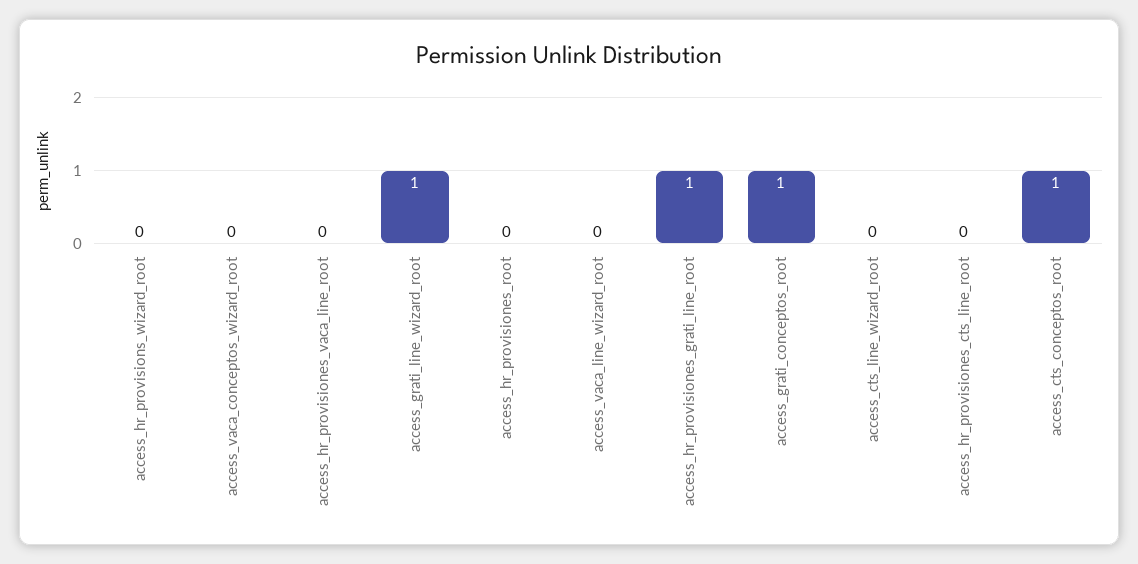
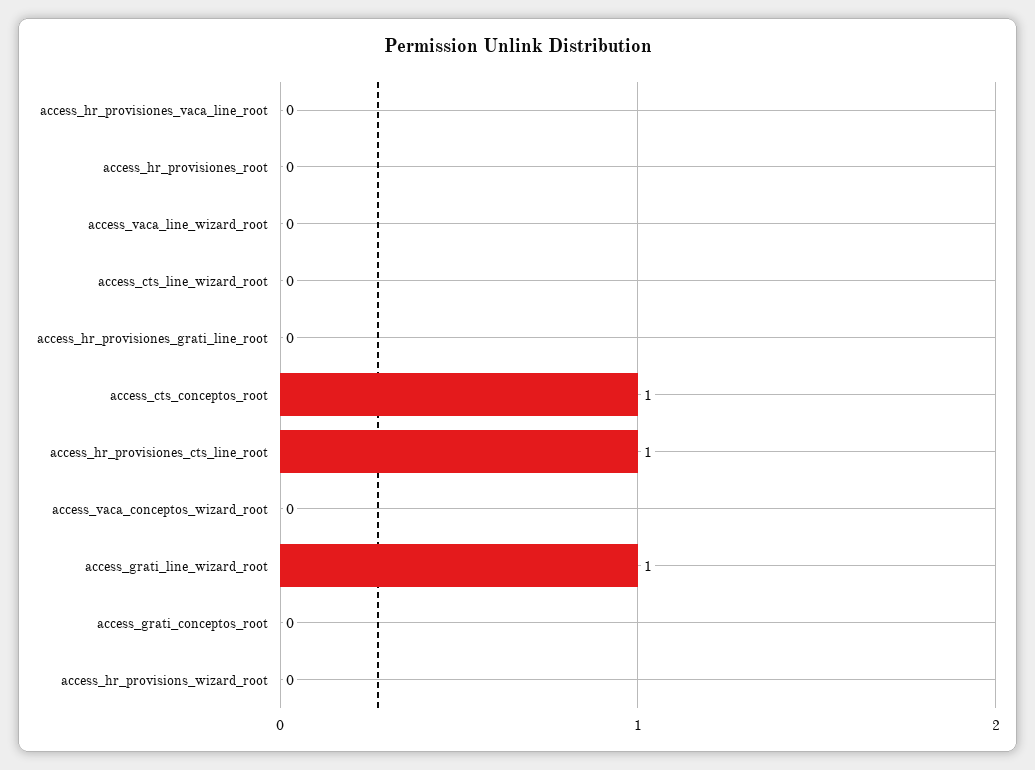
  {
    "access_hr_provisions_wizard_root": 0,
    "access_vaca_conceptos_wizard_root": 0,
    "access_hr_provisiones_vaca_line_root": 0,
    "access_grati_line_wizard_root": 1,
    "access_hr_provisiones_root": 0,
    "access_vaca_line_wizard_root": 0,
-   "access_hr_provisiones_grati_line_root": 1,
+   "access_hr_provisiones_grati_line_root": 0,
-   "access_grati_conceptos_root": 1,
+   "access_grati_conceptos_root": 0,
    "access_cts_line_wizard_root": 0,
-   "access_hr_provisiones_cts_line_root": 0,
+   "access_hr_provisiones_cts_line_root": 1,
    "access_cts_conceptos_root": 1
  }

